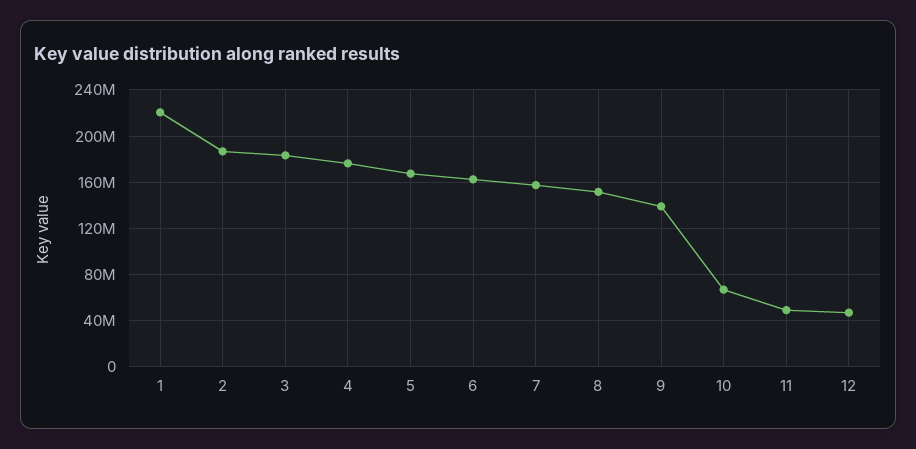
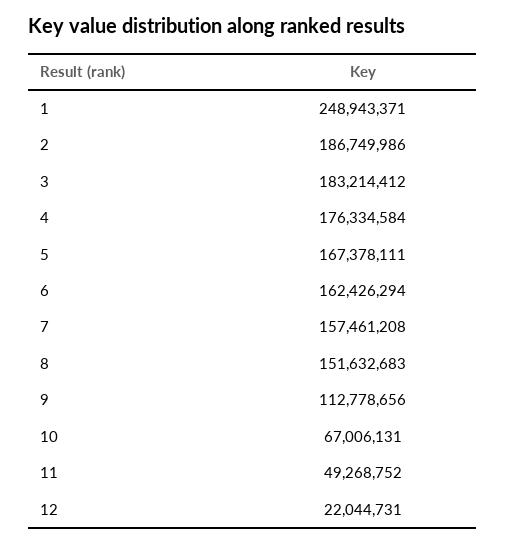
  {
-   "1": 220000000,
+   "1": 248943371,
    "2": 186749986,
    "3": 183214412,
    "4": 176334584,
    "5": 167378111,
    "6": 162426294,
    "7": 157461208,
    "8": 151632683,
-   "9": 140000000,
+   "9": 112778656,
    "10": 67006131,
    "11": 49268752,
-   "12": 50000000
+   "12": 22044731
  }

